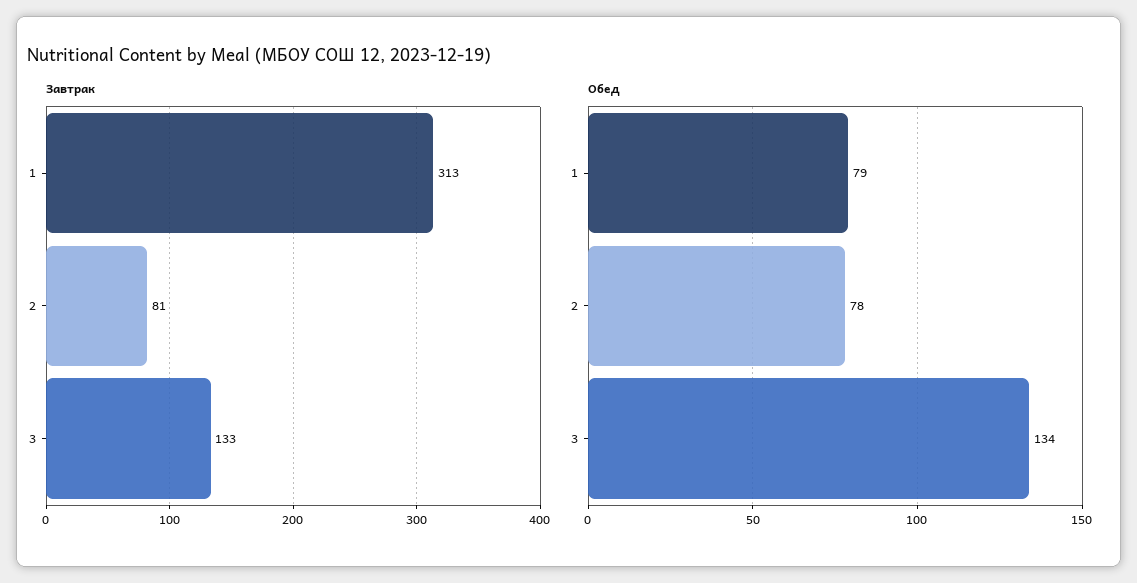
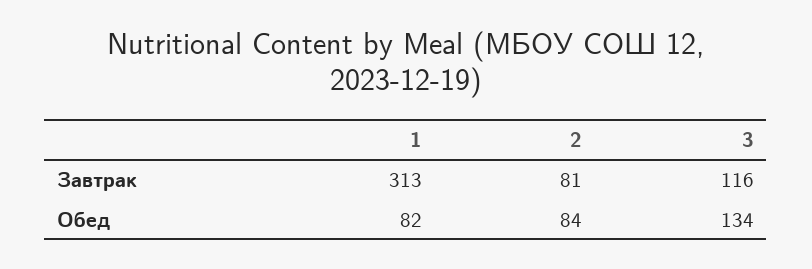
  {
    "Завтрак": {
      "1": 313,
      "2": 81,
-     "3": 133
+     "3": 116
    },
    "Обед": {
-     "1": 79,
+     "1": 82,
-     "2": 78,
+     "2": 84,
      "3": 134
    }
  }

